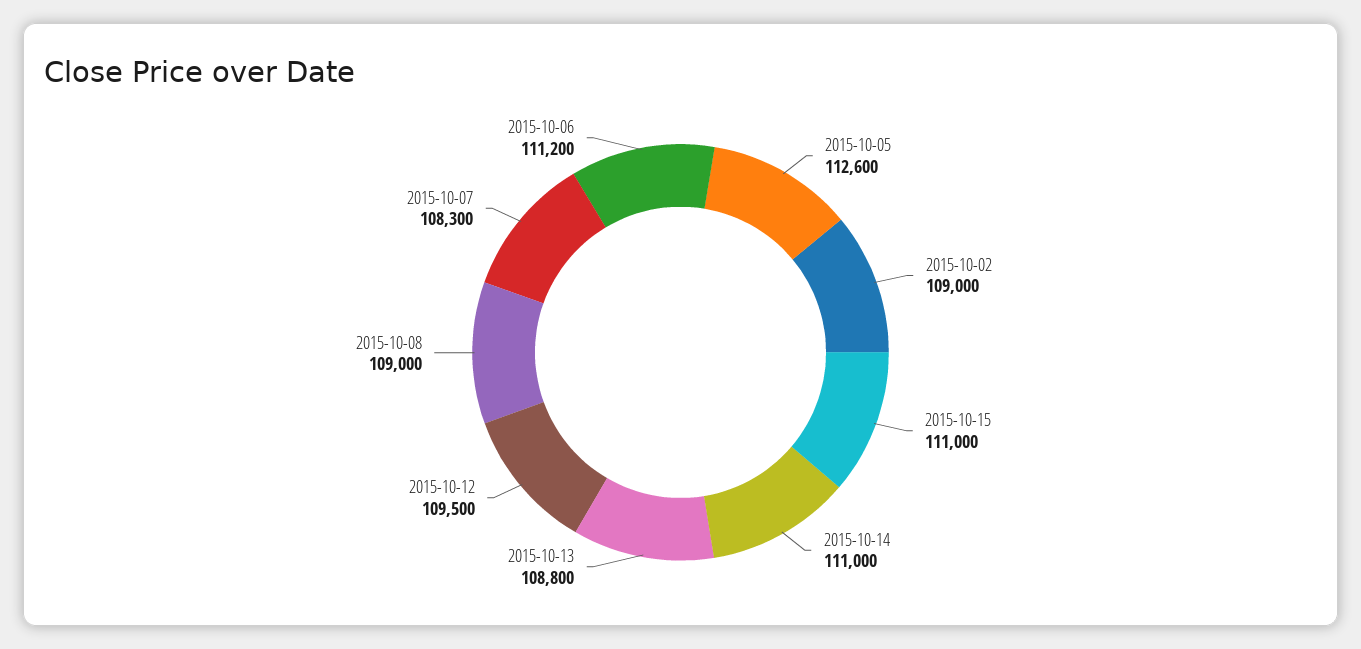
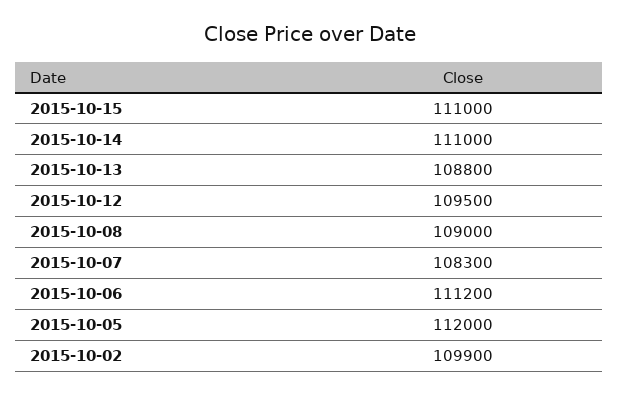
  {
-   "2015-10-05": 112600,
+   "2015-10-05": 112000,
-   "2015-10-02": 109000,
+   "2015-10-02": 109900,
    "2015-10-15": 111000,
    "2015-10-14": 111000,
    "2015-10-13": 108800,
    "2015-10-12": 109500,
    "2015-10-08": 109000,
    "2015-10-07": 108300,
    "2015-10-06": 111200
  }

